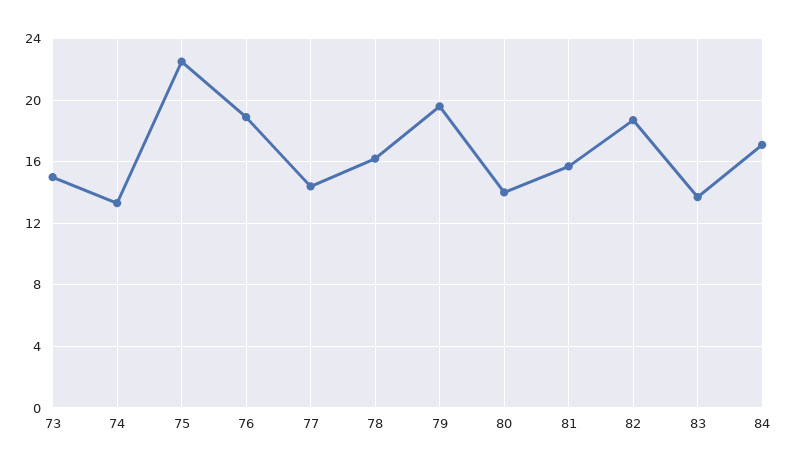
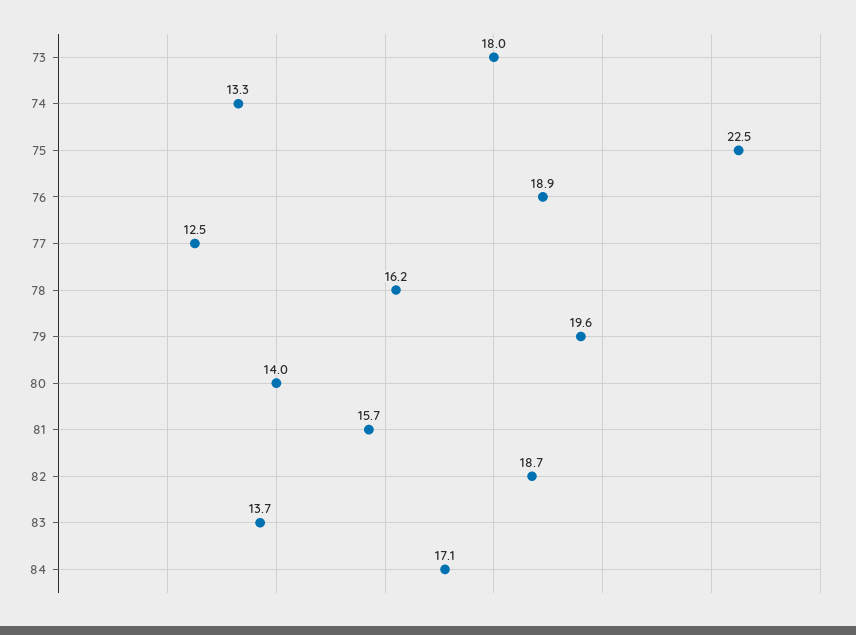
  {
-   "73": 15,
+   "73": 18,
    "74": 13.3,
    "75": 22.5,
    "76": 18.9,
-   "77": 14.5,
+   "77": 12.5,
    "78": 16.2,
    "79": 19.6,
    "80": 14,
    "81": 15.7,
    "82": 18.7,
    "83": 13.7,
    "84": 17.1
  }

